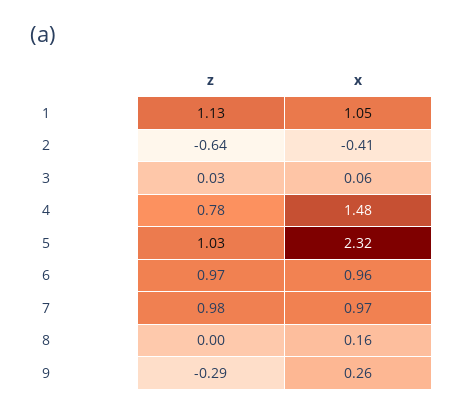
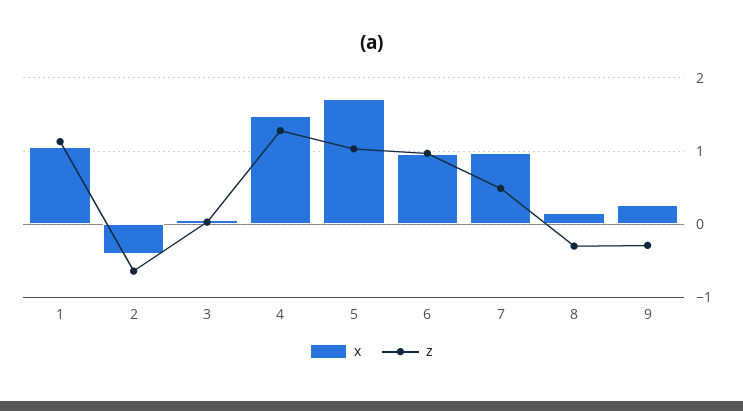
  {
    "z": {
      "1": 1.13,
      "2": -0.64,
      "3": 0.03,
-     "4": 0.78,
+     "4": 1.3,
      "5": 1.03,
      "6": 0.97,
-     "7": 0.98,
+     "7": 0.5,
-     "8": 0,
+     "8": -0.3,
      "9": -0.29
    },
    "x": {
      "1": 1.05,
      "2": -0.41,
      "3": 0.06,
      "4": 1.48,
-     "5": 2.32,
+     "5": 1.7,
      "6": 0.96,
      "7": 0.97,
      "8": 0.16,
      "9": 0.26
    }
  }

